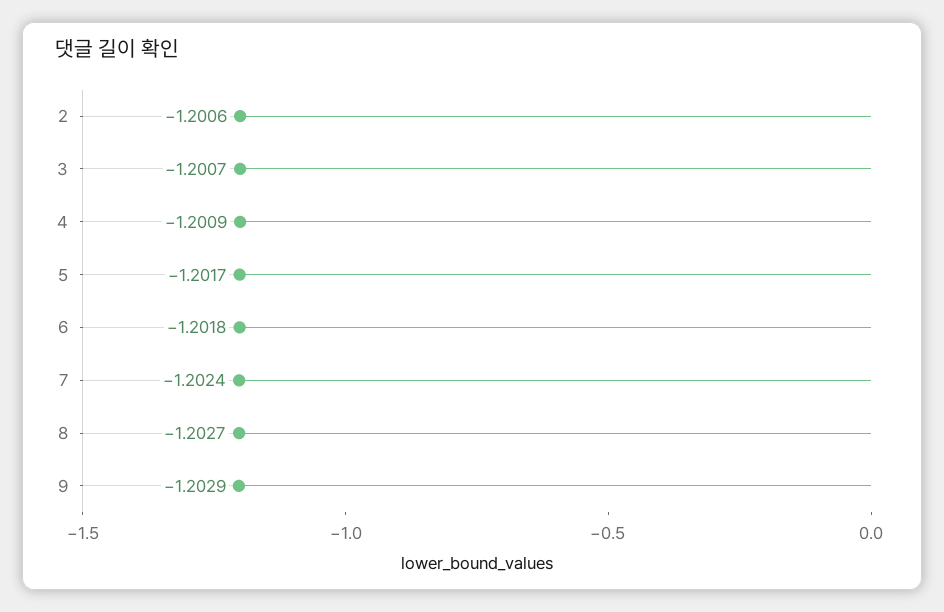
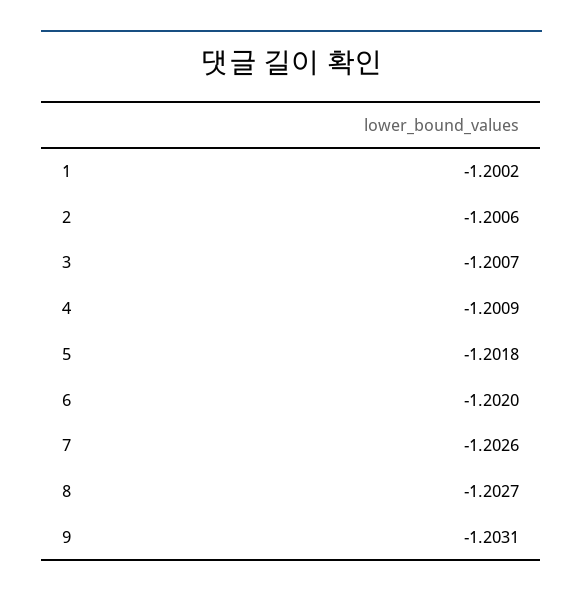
  {
    "2": -1.2006,
    "3": -1.2007,
    "4": -1.2009,
-   "5": -1.2017,
+   "5": -1.2018,
-   "6": -1.2018,
+   "6": -1.202,
-   "7": -1.2024,
+   "7": -1.2026,
    "8": -1.2027,
-   "9": -1.2029
+   "9": -1.2031,
+   "1": -1.2002
  }

